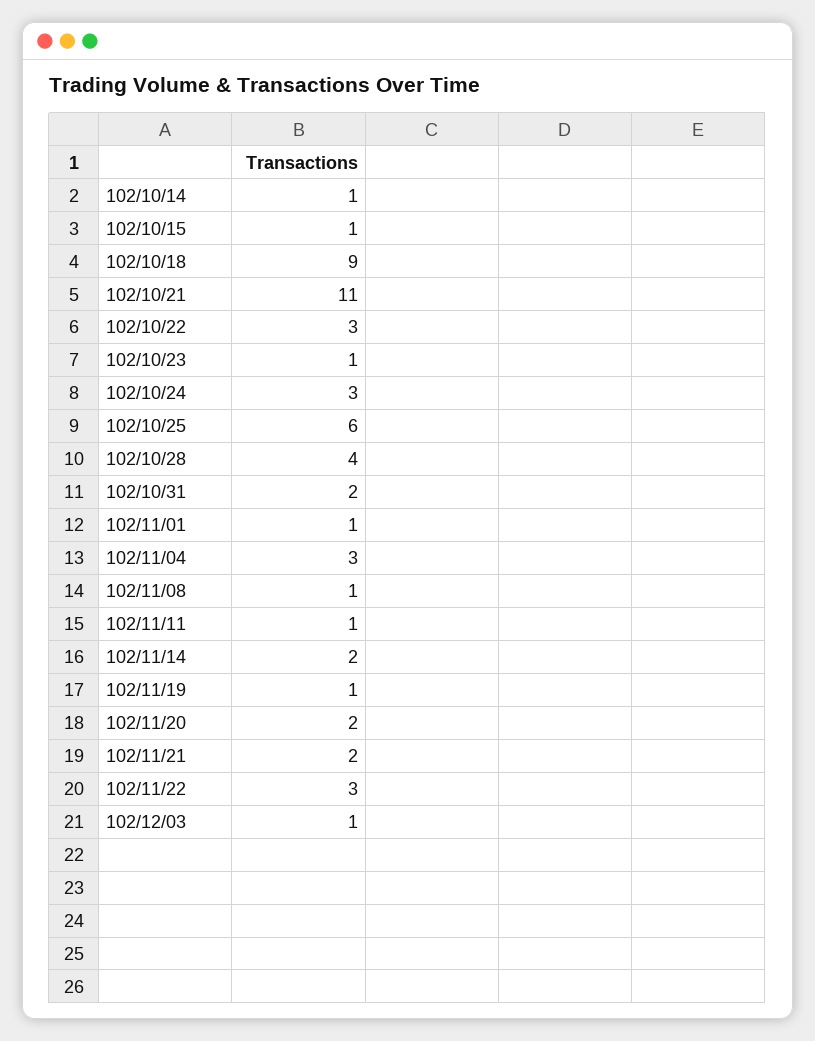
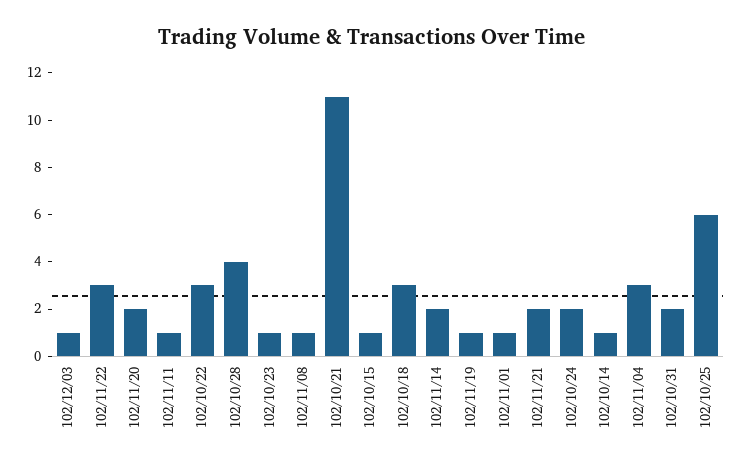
  {
    "102/10/14": 1,
    "102/10/15": 1,
-   "102/10/18": 9,
+   "102/10/18": 3,
    "102/10/21": 11,
    "102/10/22": 3,
    "102/10/23": 1,
-   "102/10/24": 3,
+   "102/10/24": 2,
    "102/10/25": 6,
    "102/10/28": 4,
    "102/10/31": 2,
    "102/11/01": 1,
    "102/11/04": 3,
    "102/11/08": 1,
    "102/11/11": 1,
    "102/11/14": 2,
    "102/11/19": 1,
    "102/11/20": 2,
    "102/11/21": 2,
    "102/11/22": 3,
    "102/12/03": 1
  }

